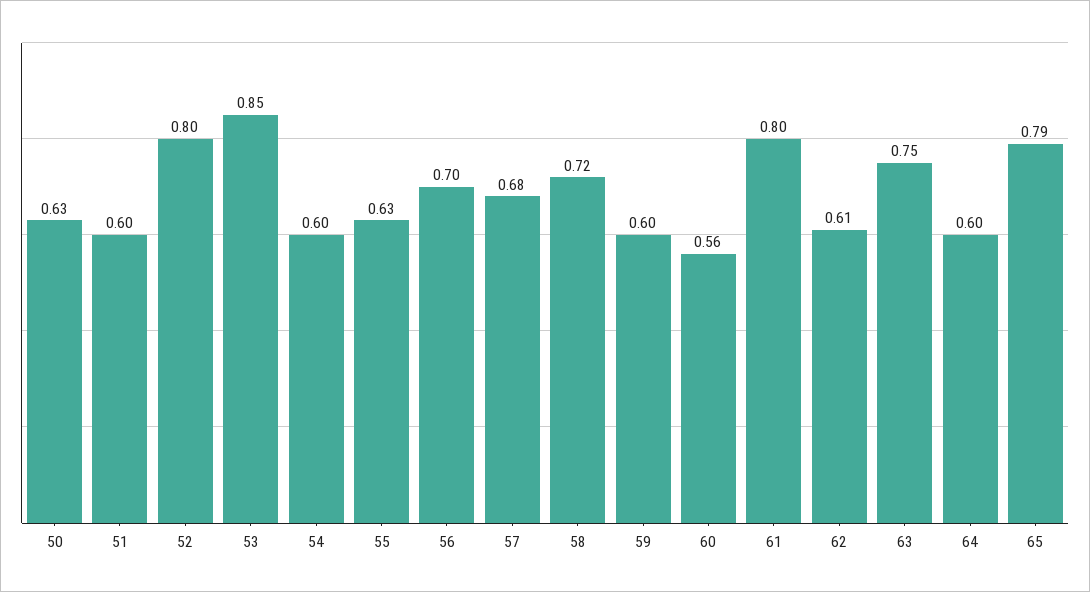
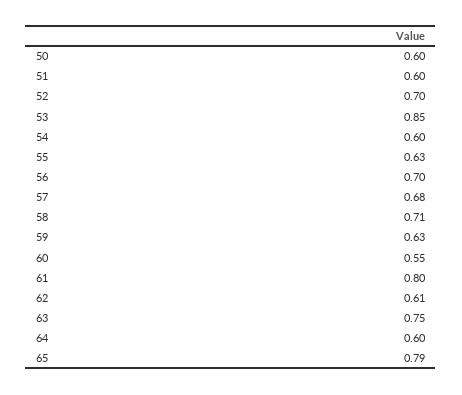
  {
-   "50": 0.63,
+   "50": 0.6,
    "51": 0.6,
-   "52": 0.8,
+   "52": 0.7,
    "53": 0.85,
    "54": 0.6,
    "55": 0.63,
    "56": 0.7,
    "57": 0.68,
-   "58": 0.72,
+   "58": 0.71,
-   "59": 0.6,
+   "59": 0.63,
-   "60": 0.56,
+   "60": 0.55,
    "61": 0.8,
    "62": 0.61,
    "63": 0.75,
    "64": 0.6,
    "65": 0.79
  }

